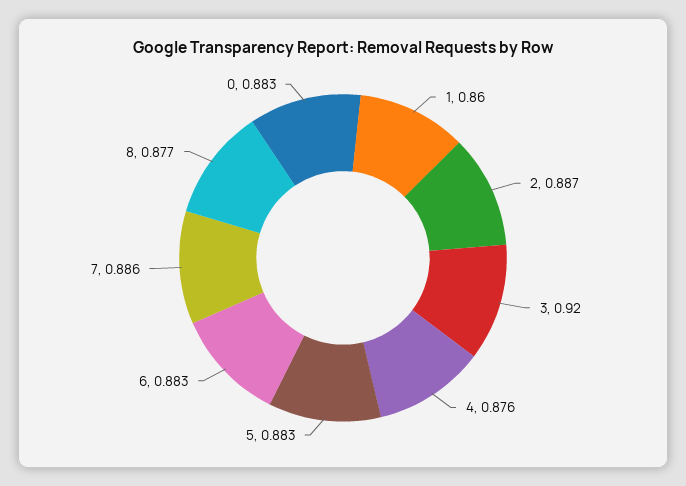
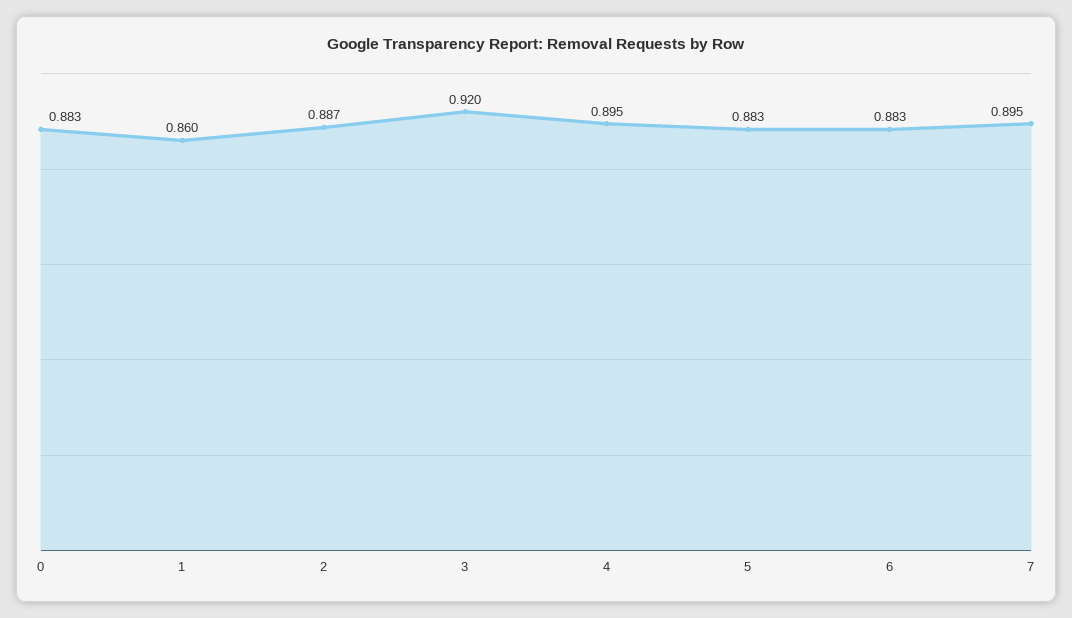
  {
    "1": 0.86,
    "2": 0.887,
    "3": 0.92,
-   "4": 0.876,
+   "4": 0.895,
    "5": 0.883,
    "6": 0.883,
-   "7": 0.886,
+   "7": 0.895,
-   "8": 0.877,
    "0": 0.883
  }

